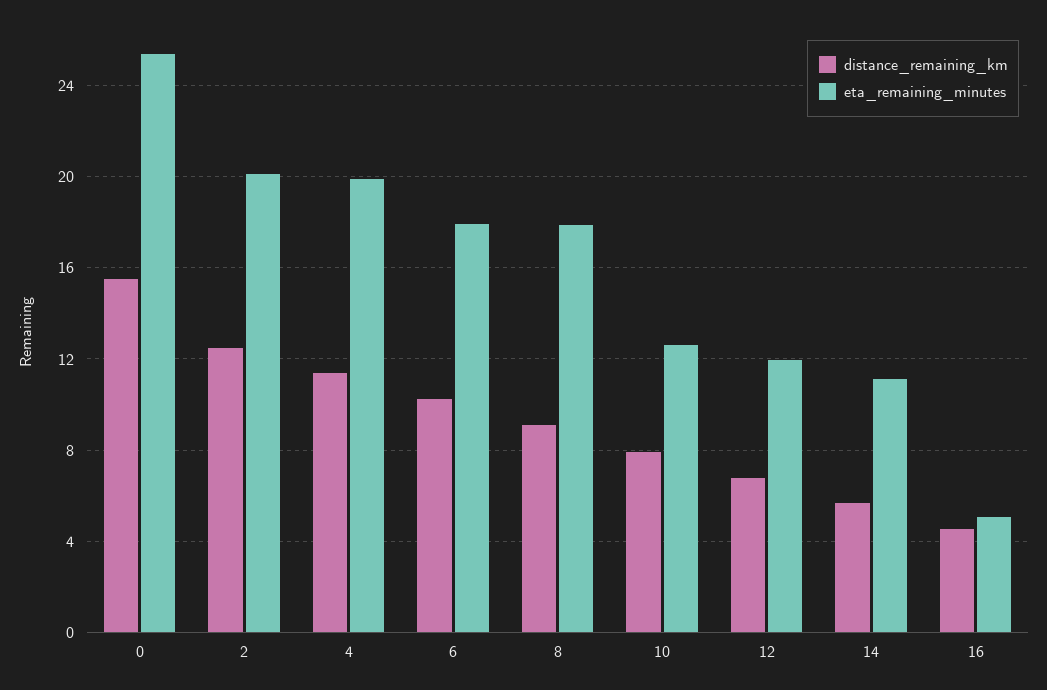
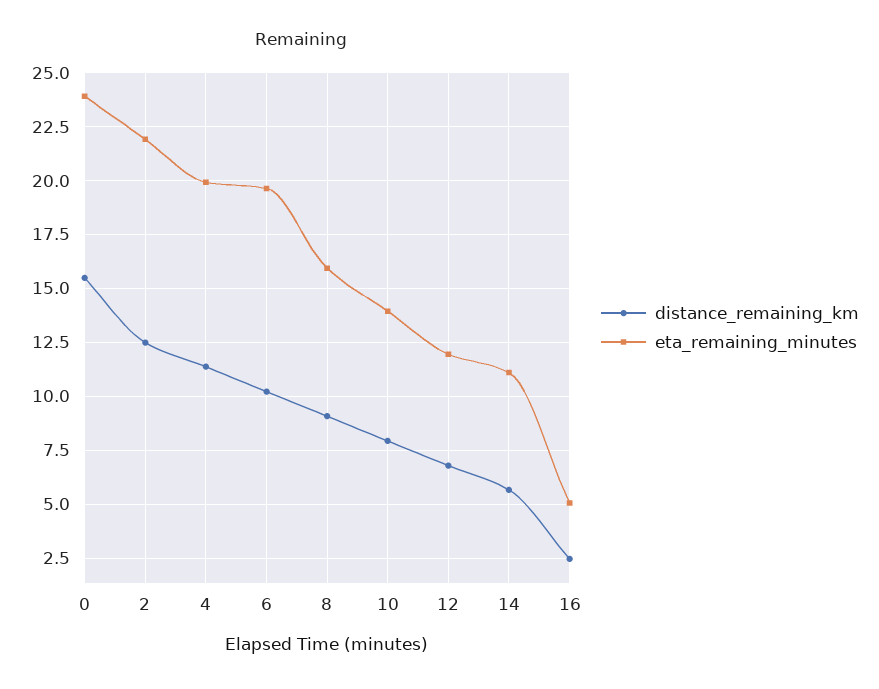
  {
    "distance_remaining_km": {
      "0": 15.5,
      "2": 12.5,
      "4": 11.5,
      "6": 10,
      "8": 9,
      "10": 8,
      "12": 7,
      "14": 5.5,
-     "16": 4.5
+     "16": 2.5
    },
    "eta_remaining_minutes": {
-     "0": 25.5,
+     "0": 24,
-     "2": 20,
+     "2": 22,
      "4": 20,
-     "6": 18,
+     "6": 19.5,
-     "8": 18,
+     "8": 16,
-     "10": 12.5,
+     "10": 14,
      "12": 12,
      "14": 11,
      "16": 5
    }
  }

